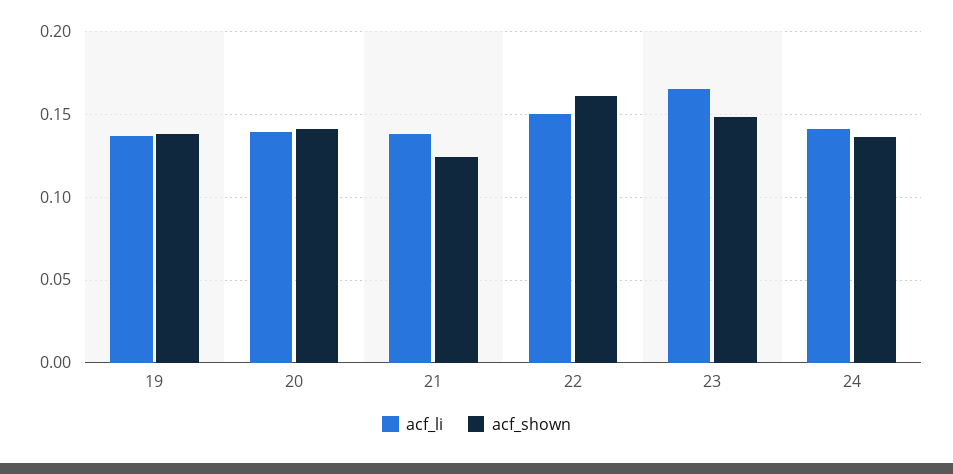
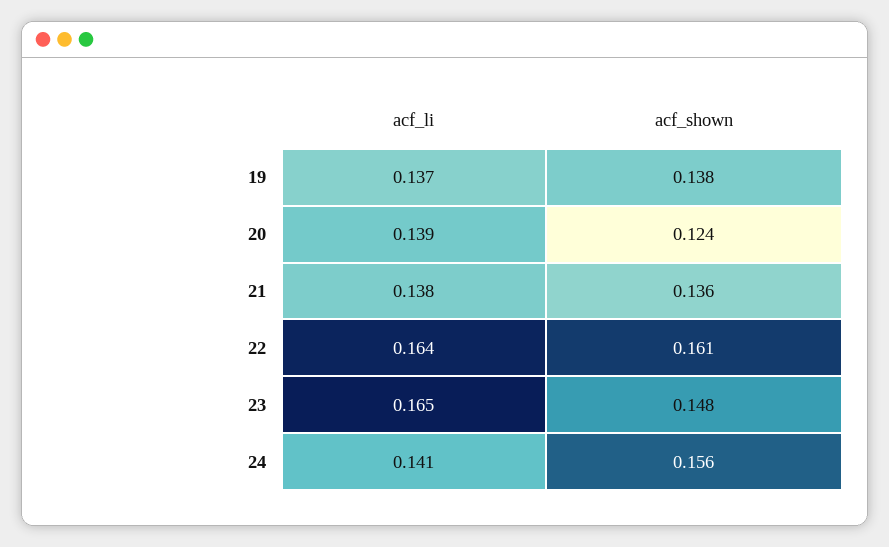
  {
    "acf_li": {
      "19": 0.137,
      "20": 0.139,
      "21": 0.138,
-     "22": 0.15,
+     "22": 0.164,
      "23": 0.165,
      "24": 0.141
    },
    "acf_shown": {
      "19": 0.138,
-     "20": 0.14,
+     "20": 0.124,
-     "21": 0.125,
+     "21": 0.136,
      "22": 0.161,
      "23": 0.148,
-     "24": 0.135
+     "24": 0.156
    }
  }

